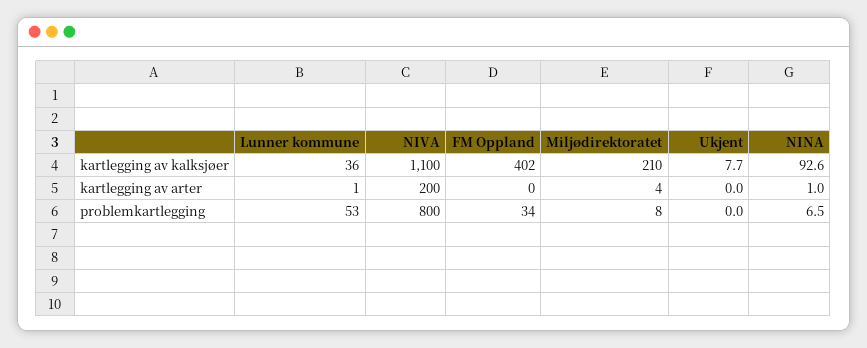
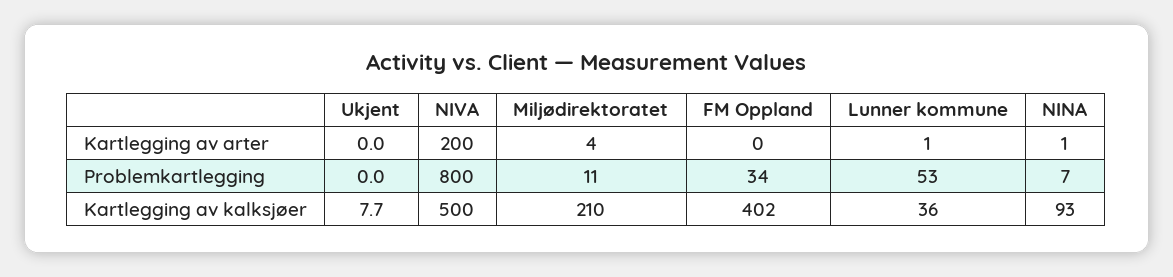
  {
    "Lunner kommune": {
      "kartlegging av kalksjøer": 36,
      "kartlegging av arter": 1,
      "problemkartlegging": 53
    },
    "NIVA": {
-     "kartlegging av kalksjøer": 1100,
+     "kartlegging av kalksjøer": 500,
      "kartlegging av arter": 200,
      "problemkartlegging": 800
    },
    "FM Oppland": {
      "kartlegging av kalksjøer": 402,
      "kartlegging av arter": 0,
      "problemkartlegging": 34
    },
    "Miljødirektoratet": {
      "kartlegging av kalksjøer": 210,
      "kartlegging av arter": 4,
-     "problemkartlegging": 8
+     "problemkartlegging": 11
    },
    "Ukjent": {
      "kartlegging av kalksjøer": 7.7,
      "kartlegging av arter": 0,
      "problemkartlegging": 0
    },
    "NINA": {
      "kartlegging av kalksjøer": 92.6,
      "kartlegging av arter": 1,
      "problemkartlegging": 6.5
    }
  }

